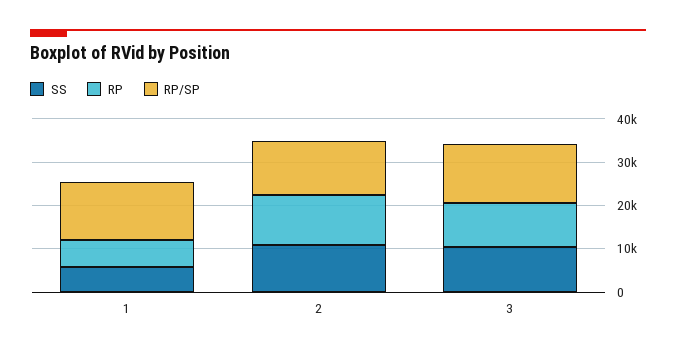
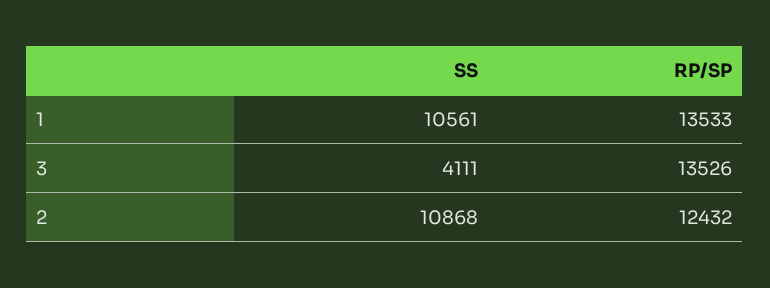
  {
    "SS": {
-     "1": 6000,
+     "1": 10561,
      "2": 10868,
-     "3": 10000
+     "3": 4111
    },
-   "RP": {
-     "1": 6000,
-     "2": 12000,
-     "3": 10000
-   },
    "RP/SP": {
      "1": 13533,
      "2": 12432,
      "3": 13526
    }
  }

